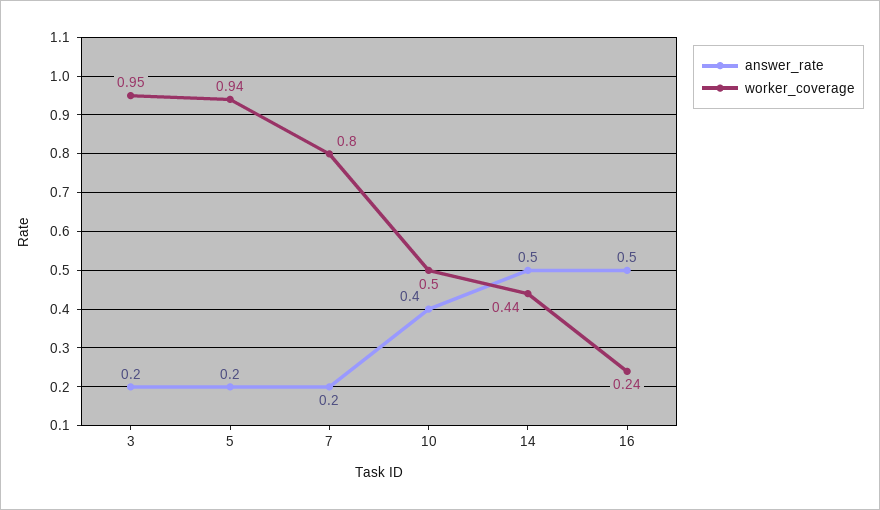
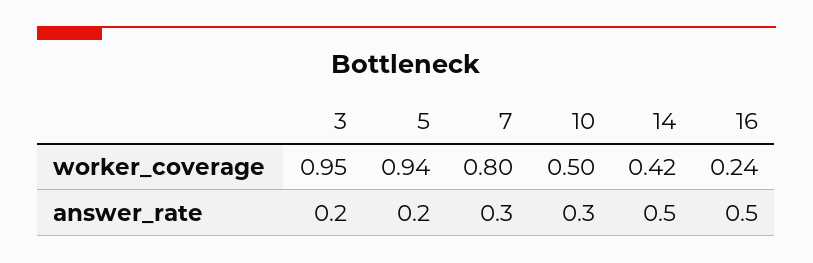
  {
    "answer_rate": {
      "3": 0.2,
      "5": 0.2,
-     "7": 0.2,
+     "7": 0.3,
-     "10": 0.4,
+     "10": 0.3,
      "14": 0.5,
      "16": 0.5
    },
    "worker_coverage": {
      "3": 0.95,
      "5": 0.94,
      "7": 0.8,
      "10": 0.5,
-     "14": 0.44,
+     "14": 0.42,
      "16": 0.24
    }
  }

